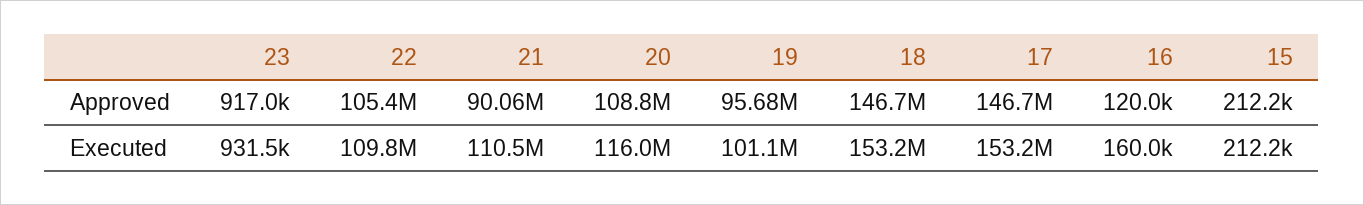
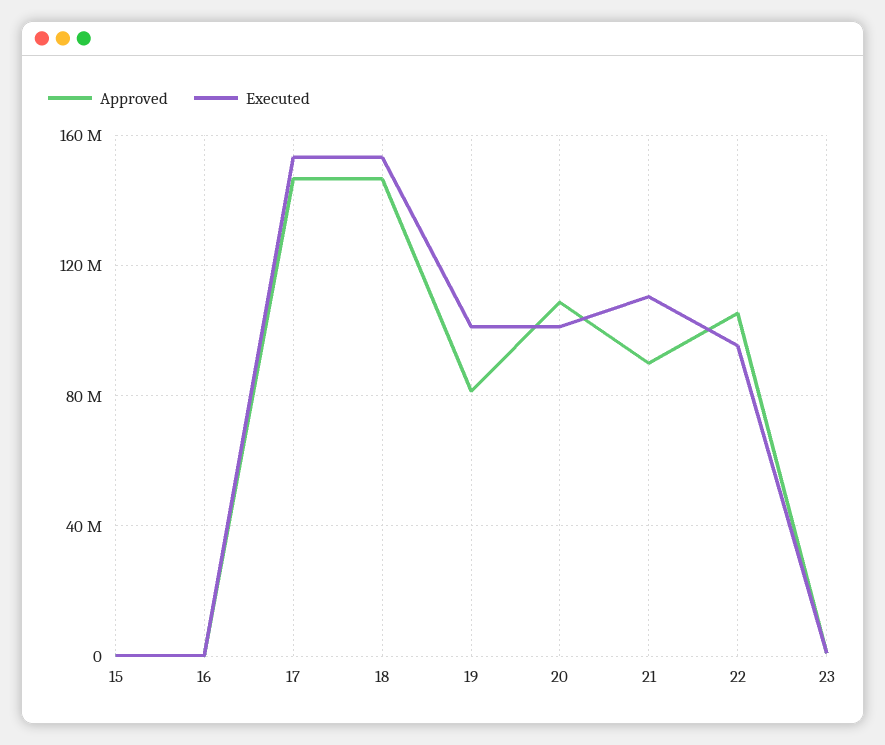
  {
    "Approved": {
      "23": 917000,
      "22": 105400000,
      "21": 90060000,
      "20": 108800000,
-     "19": 95680000,
+     "19": 80000000,
      "18": 146700000,
      "17": 146700000,
      "16": 120000,
      "15": 212200
    },
    "Executed": {
      "23": 931500,
-     "22": 109800000,
+     "22": 95000000,
      "21": 110500000,
-     "20": 116000000,
+     "20": 100000000,
      "19": 101100000,
      "18": 153200000,
      "17": 153200000,
      "16": 160000,
      "15": 212200
    }
  }

